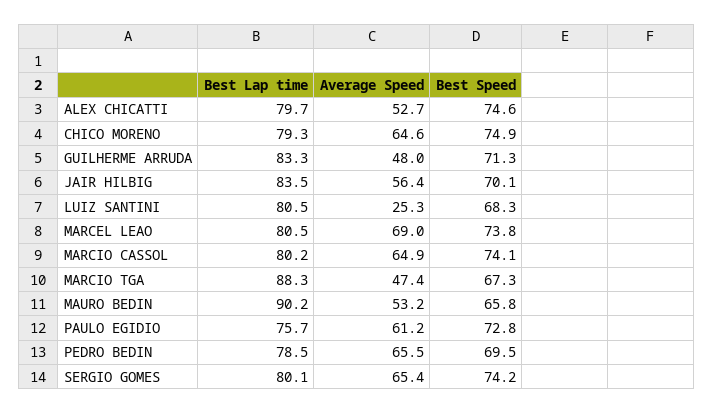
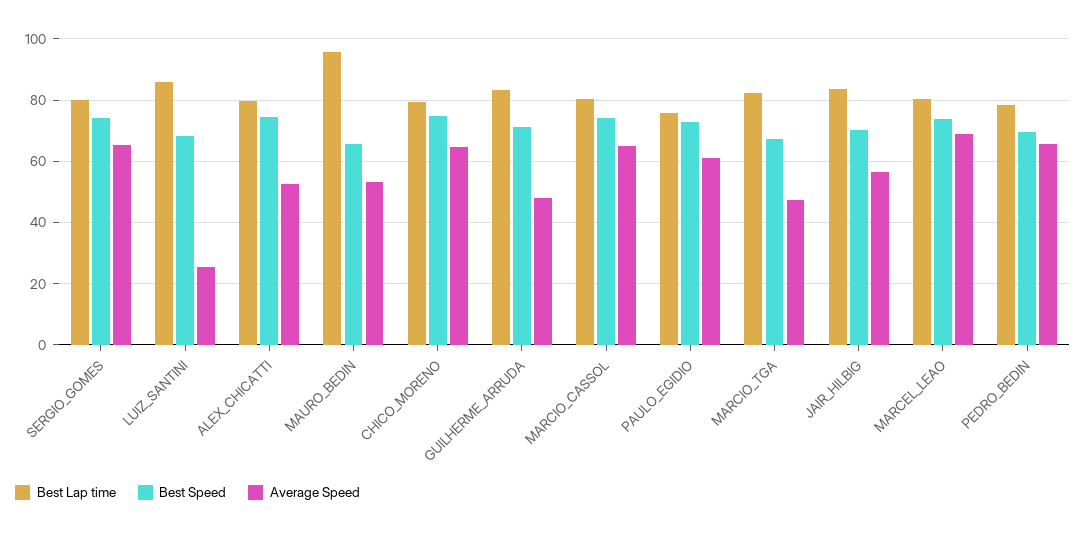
  {
    "Best Lap time": {
      "ALEX CHICATTI": 79.7,
      "CHICO MORENO": 79.3,
      "GUILHERME ARRUDA": 83.3,
      "JAIR HILBIG": 83.5,
-     "LUIZ SANTINI": 80.5,
+     "LUIZ SANTINI": 86,
      "MARCEL LEAO": 80.5,
      "MARCIO CASSOL": 80.2,
-     "MARCIO TGA": 88.3,
+     "MARCIO TGA": 82,
-     "MAURO BEDIN": 90.2,
+     "MAURO BEDIN": 96,
      "PAULO EGIDIO": 75.7,
      "PEDRO BEDIN": 78.5,
      "SERGIO GOMES": 80.1
    },
    "Average Speed": {
      "ALEX CHICATTI": 52.7,
      "CHICO MORENO": 64.6,
      "GUILHERME ARRUDA": 48,
      "JAIR HILBIG": 56.4,
      "LUIZ SANTINI": 25.3,
      "MARCEL LEAO": 69,
      "MARCIO CASSOL": 64.9,
      "MARCIO TGA": 47.4,
      "MAURO BEDIN": 53.2,
      "PAULO EGIDIO": 61.2,
      "PEDRO BEDIN": 65.5,
      "SERGIO GOMES": 65.4
    },
    "Best Speed": {
      "ALEX CHICATTI": 74.6,
      "CHICO MORENO": 74.9,
      "GUILHERME ARRUDA": 71.3,
      "JAIR HILBIG": 70.1,
      "LUIZ SANTINI": 68.3,
      "MARCEL LEAO": 73.8,
      "MARCIO CASSOL": 74.1,
      "MARCIO TGA": 67.3,
      "MAURO BEDIN": 65.8,
      "PAULO EGIDIO": 72.8,
      "PEDRO BEDIN": 69.5,
      "SERGIO GOMES": 74.2
    }
  }

